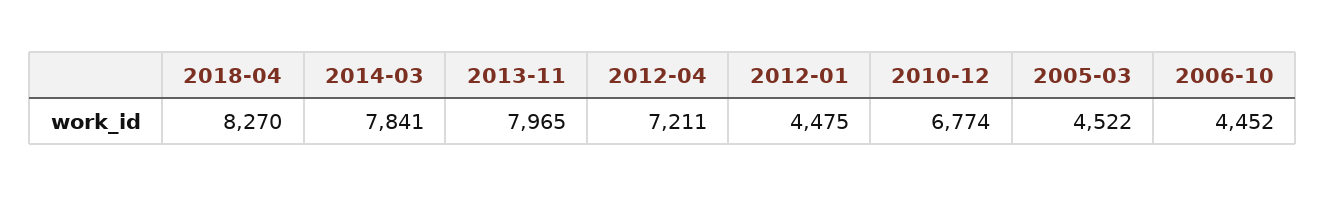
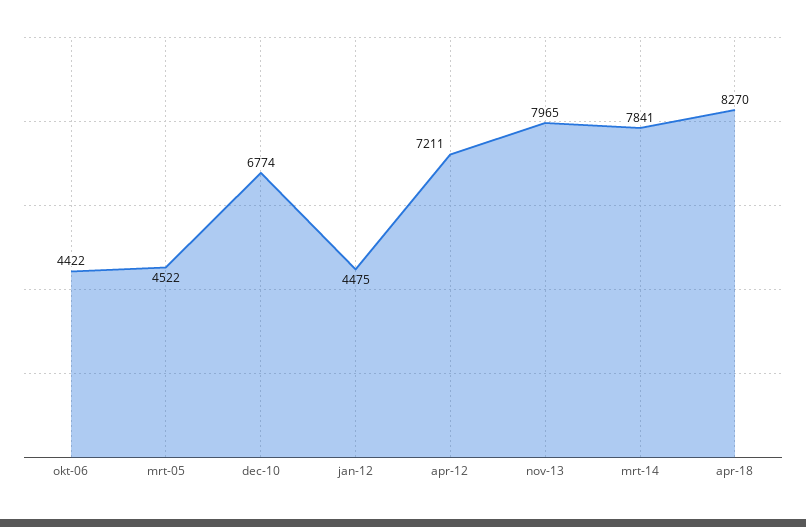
  {
    "2018-04": 8270,
    "2014-03": 7841,
    "2013-11": 7965,
    "2012-04": 7211,
    "2012-01": 4475,
    "2010-12": 6774,
    "2005-03": 4522,
-   "2006-10": 4452
+   "2006-10": 4422
  }

